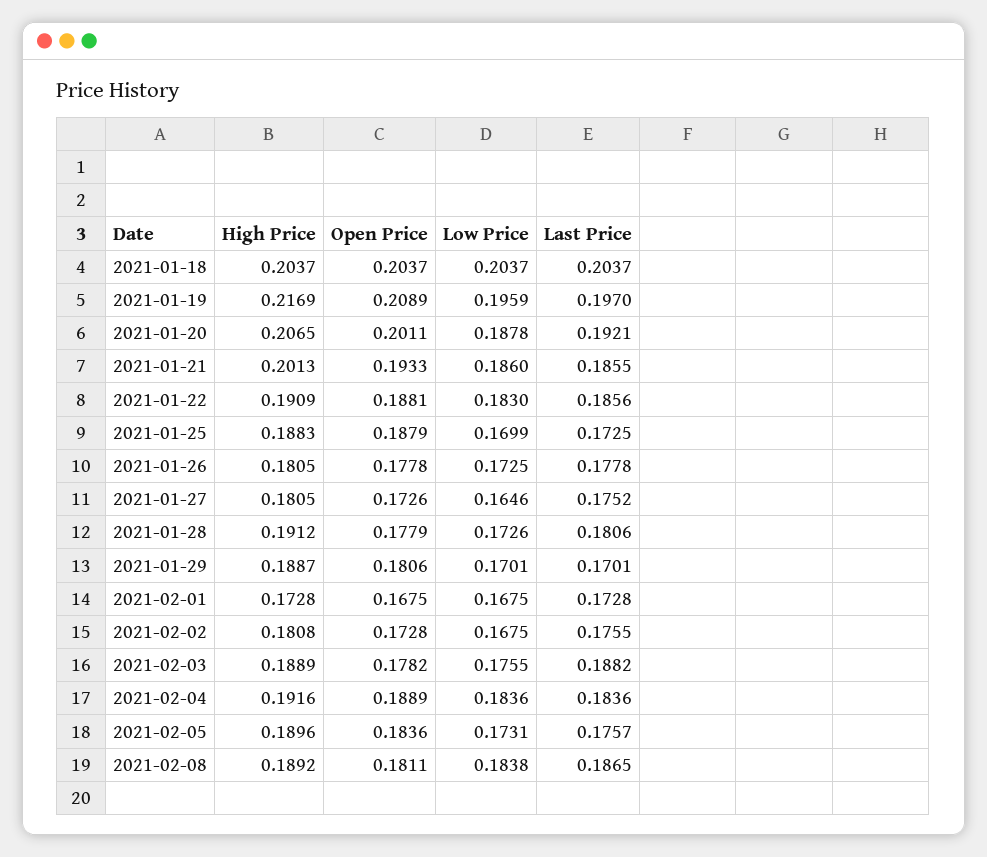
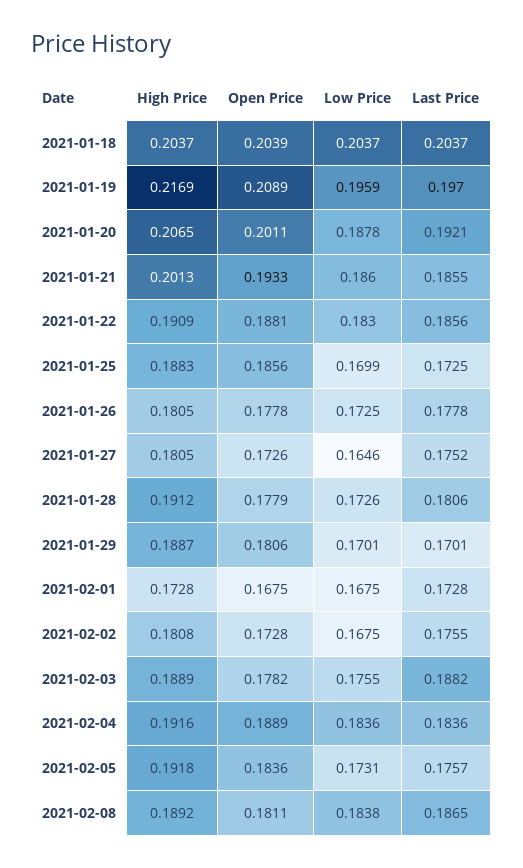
  {
    "High Price": {
      "2021-01-18": 0.2037,
      "2021-01-19": 0.2169,
      "2021-01-20": 0.2065,
      "2021-01-21": 0.2013,
      "2021-01-22": 0.1909,
      "2021-01-25": 0.1883,
      "2021-01-26": 0.1805,
      "2021-01-27": 0.1805,
      "2021-01-28": 0.1912,
      "2021-01-29": 0.1887,
      "2021-02-01": 0.1728,
      "2021-02-02": 0.1808,
      "2021-02-03": 0.1889,
      "2021-02-04": 0.1916,
-     "2021-02-05": 0.1896,
+     "2021-02-05": 0.1918,
      "2021-02-08": 0.1892
    },
    "Open Price": {
-     "2021-01-18": 0.2037,
+     "2021-01-18": 0.2039,
      "2021-01-19": 0.2089,
      "2021-01-20": 0.2011,
      "2021-01-21": 0.1933,
      "2021-01-22": 0.1881,
-     "2021-01-25": 0.1879,
+     "2021-01-25": 0.1856,
      "2021-01-26": 0.1778,
      "2021-01-27": 0.1726,
      "2021-01-28": 0.1779,
      "2021-01-29": 0.1806,
      "2021-02-01": 0.1675,
      "2021-02-02": 0.1728,
      "2021-02-03": 0.1782,
      "2021-02-04": 0.1889,
      "2021-02-05": 0.1836,
      "2021-02-08": 0.1811
    },
    "Low Price": {
      "2021-01-18": 0.2037,
      "2021-01-19": 0.1959,
      "2021-01-20": 0.1878,
      "2021-01-21": 0.186,
      "2021-01-22": 0.183,
      "2021-01-25": 0.1699,
      "2021-01-26": 0.1725,
      "2021-01-27": 0.1646,
      "2021-01-28": 0.1726,
      "2021-01-29": 0.1701,
      "2021-02-01": 0.1675,
      "2021-02-02": 0.1675,
      "2021-02-03": 0.1755,
      "2021-02-04": 0.1836,
      "2021-02-05": 0.1731,
      "2021-02-08": 0.1838
    },
    "Last Price": {
      "2021-01-18": 0.2037,
      "2021-01-19": 0.197,
      "2021-01-20": 0.1921,
      "2021-01-21": 0.1855,
      "2021-01-22": 0.1856,
      "2021-01-25": 0.1725,
      "2021-01-26": 0.1778,
      "2021-01-27": 0.1752,
      "2021-01-28": 0.1806,
      "2021-01-29": 0.1701,
      "2021-02-01": 0.1728,
      "2021-02-02": 0.1755,
      "2021-02-03": 0.1882,
      "2021-02-04": 0.1836,
      "2021-02-05": 0.1757,
      "2021-02-08": 0.1865
    }
  }

